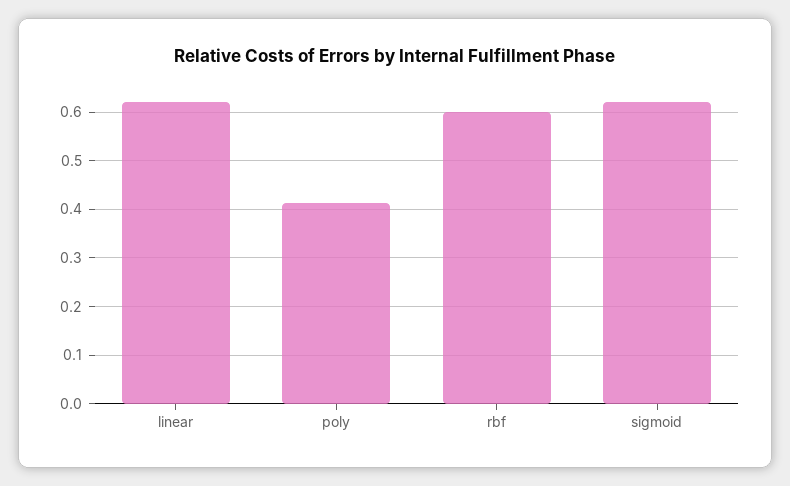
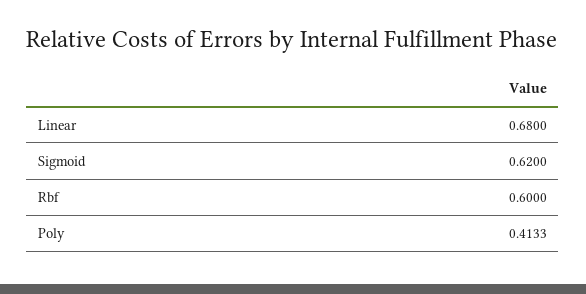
  {
-   "linear": 0.62,
+   "linear": 0.68,
    "poly": 0.4133,
    "rbf": 0.6,
    "sigmoid": 0.62
  }

